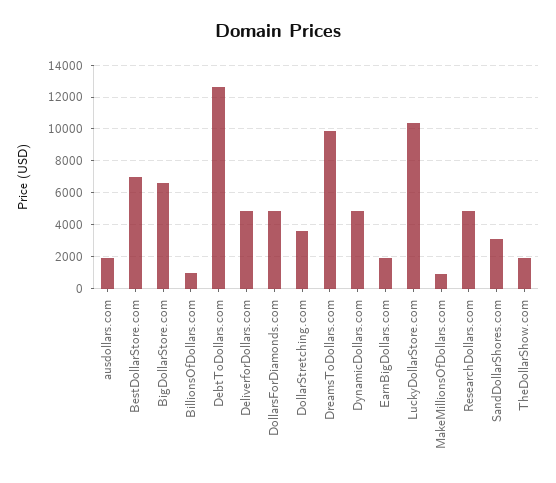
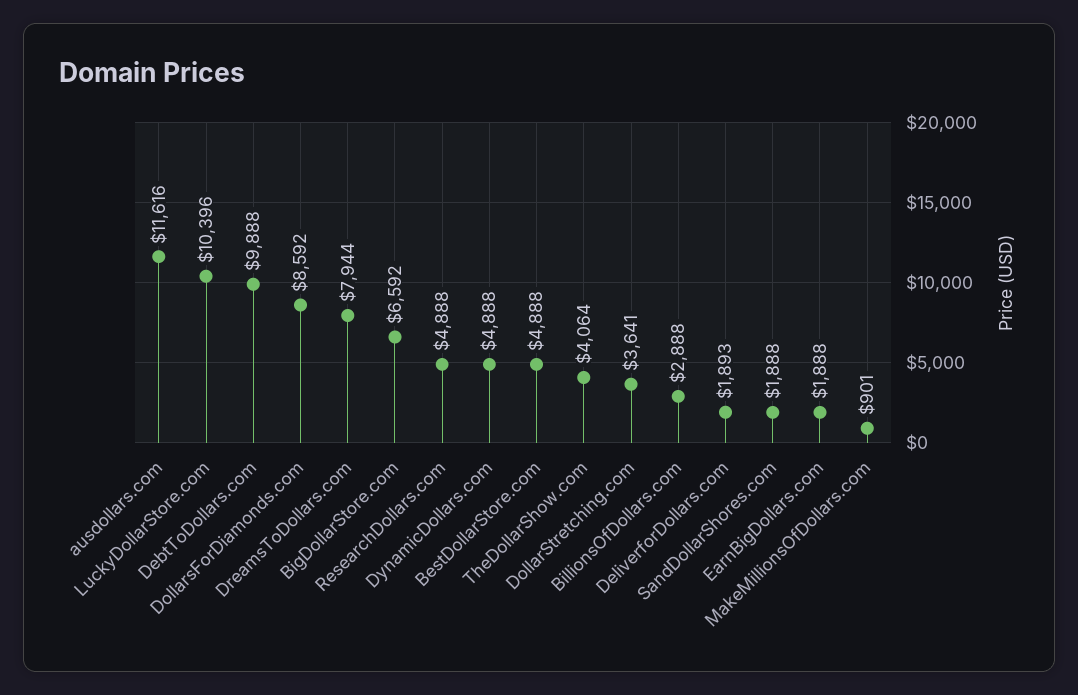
  {
-   "ausdollars.com": 2000,
+   "ausdollars.com": 11616,
-   "BestDollarStore.com": 7000,
+   "BestDollarStore.com": 4888,
    "BigDollarStore.com": 6592,
-   "BillionsOfDollars.com": 1000,
+   "BillionsOfDollars.com": 2888,
-   "DebtToDollars.com": 12500,
+   "DebtToDollars.com": 9888,
-   "DeliverforDollars.com": 5000,
+   "DeliverforDollars.com": 1893,
-   "DollarsForDiamonds.com": 5000,
+   "DollarsForDiamonds.com": 8592,
    "DollarStretching.com": 3641,
-   "DreamsToDollars.com": 10000,
+   "DreamsToDollars.com": 7944,
    "DynamicDollars.com": 4888,
    "EarnBigDollars.com": 1888,
    "LuckyDollarStore.com": 10396,
    "MakeMillionsOfDollars.com": 901,
    "ResearchDollars.com": 4888,
-   "SandDollarShores.com": 3000,
+   "SandDollarShores.com": 1888,
-   "TheDollarShow.com": 2000
+   "TheDollarShow.com": 4064
  }

